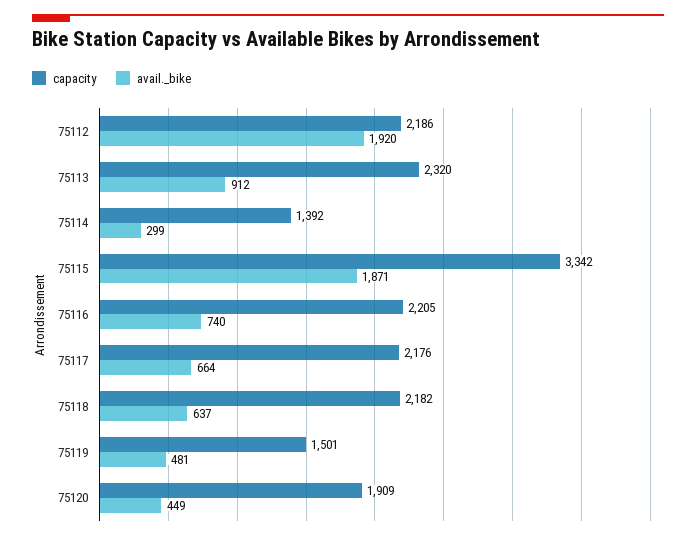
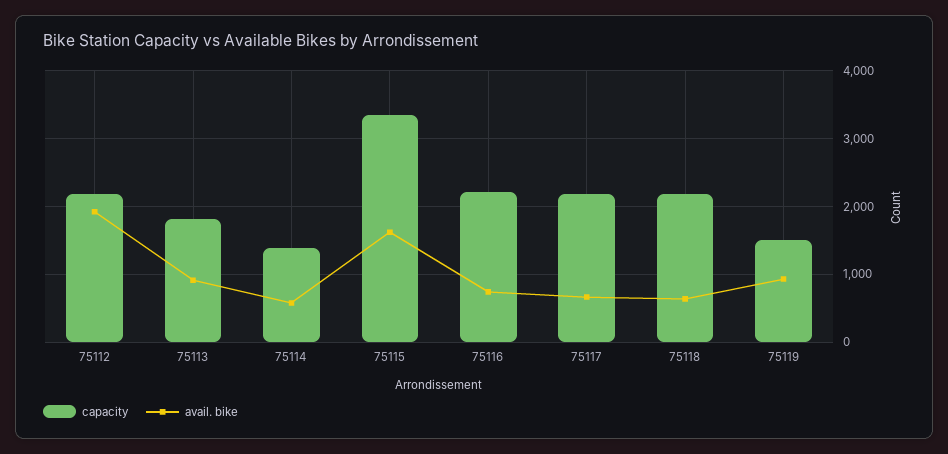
  {
    "capacity": {
      "75112": 2186,
-     "75113": 2320,
+     "75113": 1800,
      "75114": 1392,
      "75115": 3342,
      "75116": 2205,
      "75117": 2176,
      "75118": 2182,
-     "75119": 1501,
+     "75119": 1501
-     "75120": 1909
    },
    "avail._bike": {
      "75112": 1920,
      "75113": 912,
-     "75114": 299,
+     "75114": 600,
-     "75115": 1871,
+     "75115": 1600,
      "75116": 740,
      "75117": 664,
      "75118": 637,
-     "75119": 481,
+     "75119": 900
-     "75120": 449
    }
  }

